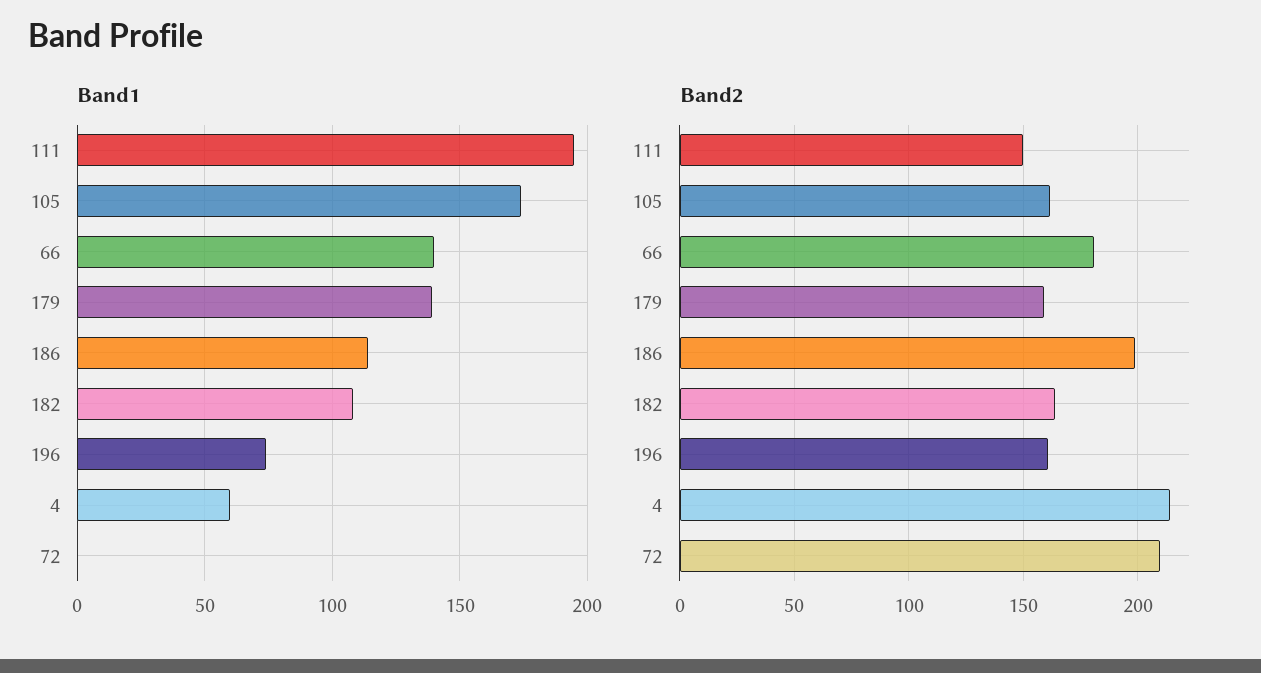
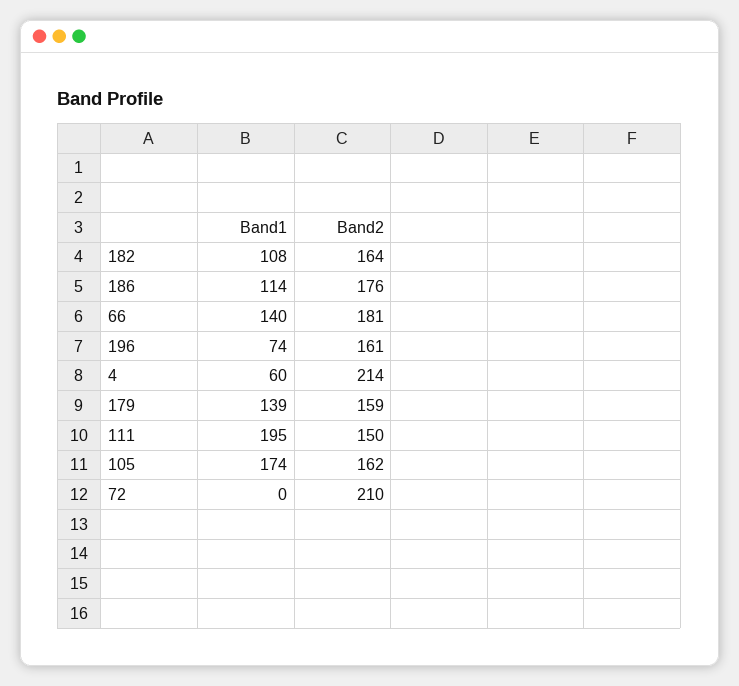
  {
    "Band1": {
      "111": 195,
      "105": 174,
      "66": 140,
      "179": 139,
      "186": 114,
      "182": 108,
      "196": 74,
      "4": 60,
      "72": 0
    },
    "Band2": {
      "111": 150,
      "105": 162,
      "66": 181,
      "179": 159,
-     "186": 200,
+     "186": 176,
      "182": 164,
      "196": 161,
      "4": 214,
      "72": 210
    }
  }

